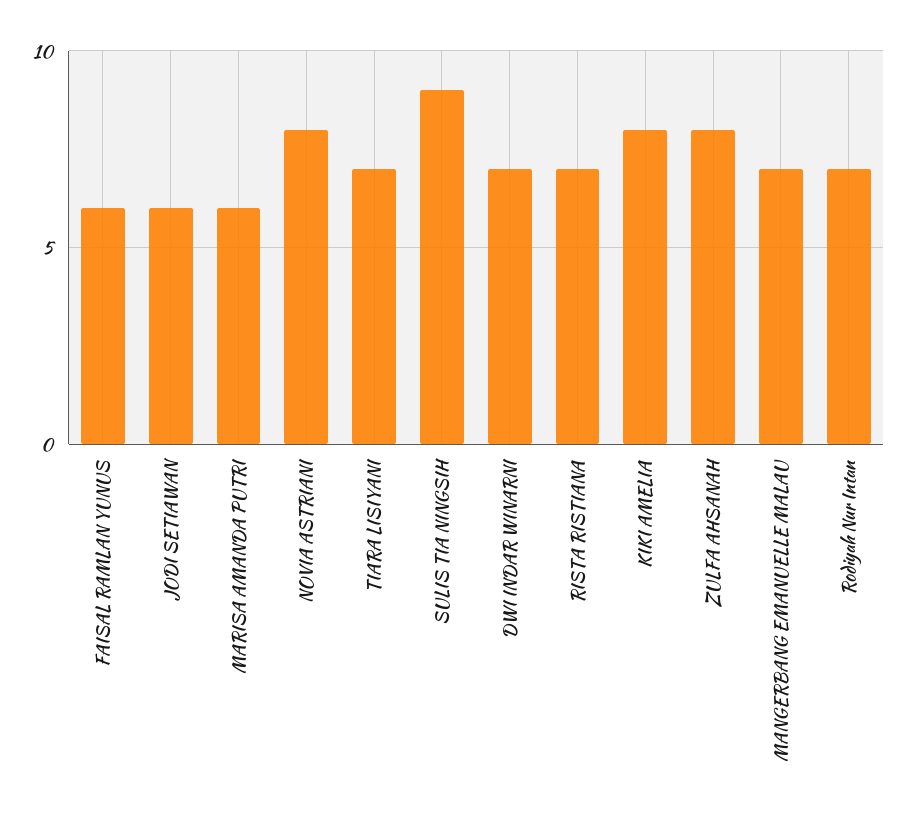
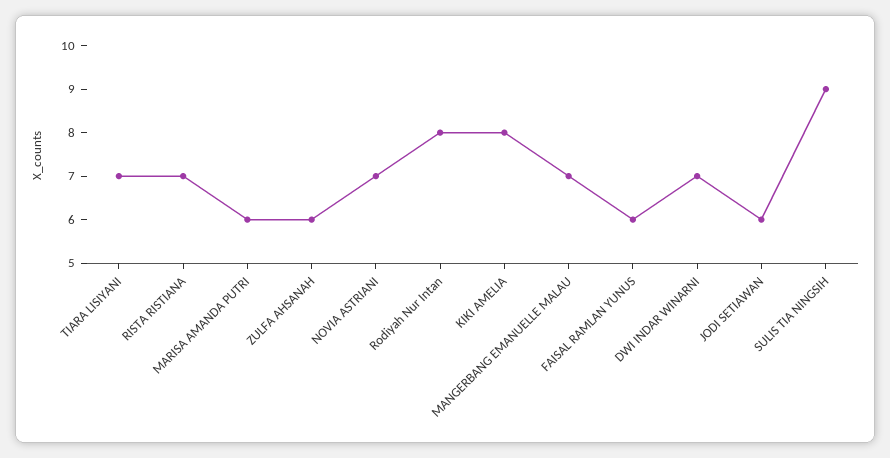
  {
    "FAISAL RAMLAN YUNUS": 6,
    "JODI SETIAWAN": 6,
    "MARISA AMANDA PUTRI": 6,
-   "NOVIA ASTRIANI": 8,
+   "NOVIA ASTRIANI": 7,
    "TIARA LISIYANI": 7,
    "SULIS TIA NINGSIH": 9,
    "DWI INDAR WINARNI": 7,
    "RISTA RISTIANA": 7,
    "KIKI AMELIA": 8,
-   "ZULFA AHSANAH": 8,
+   "ZULFA AHSANAH": 6,
    "MANGERBANG EMANUELLE MALAU": 7,
-   "Rodiyah Nur Intan": 7
+   "Rodiyah Nur Intan": 8
  }

